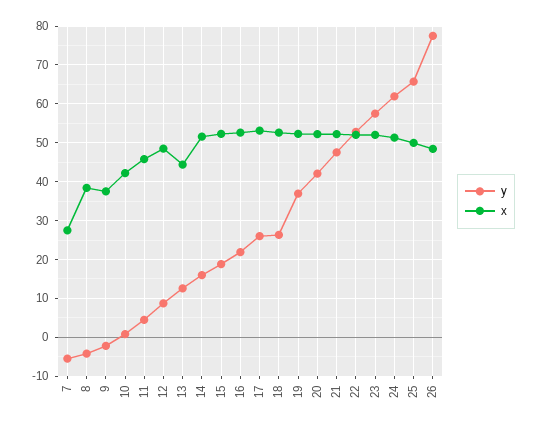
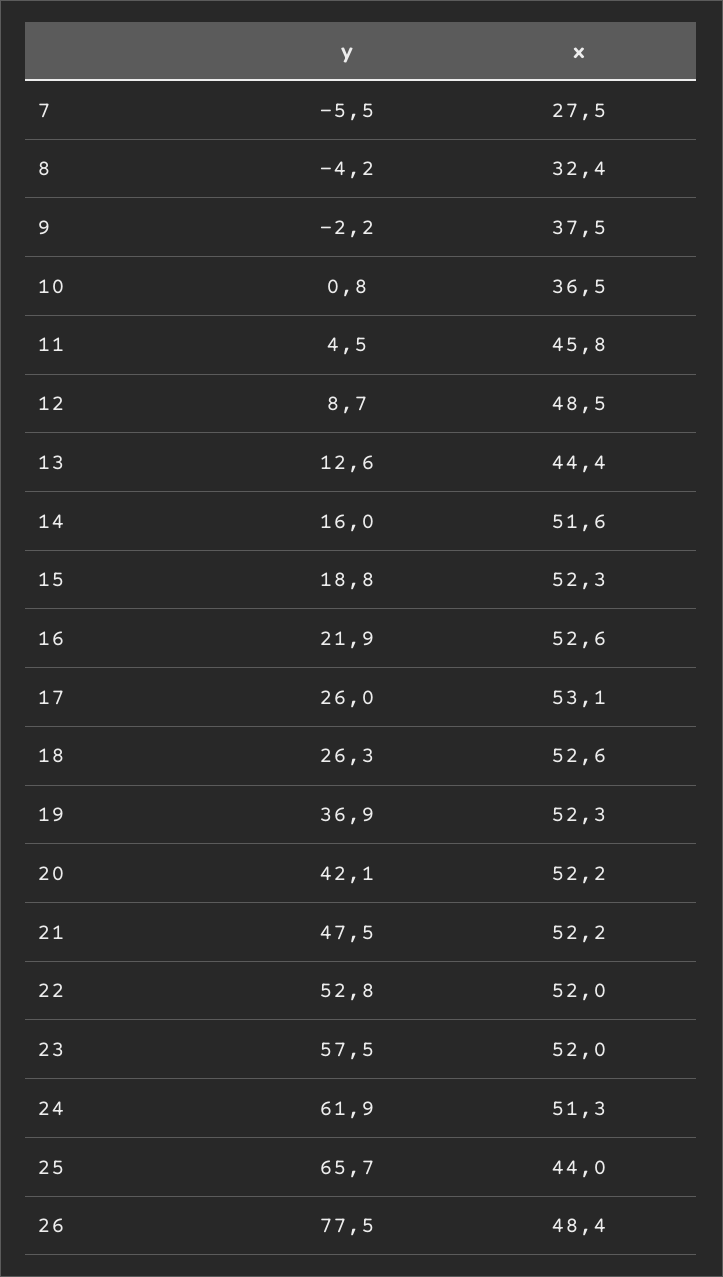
  {
    "y": {
      "7": -5.5,
      "8": -4.2,
      "9": -2.2,
      "10": 0.8,
      "11": 4.5,
      "12": 8.7,
      "13": 12.6,
      "14": 16,
      "15": 18.8,
      "16": 21.9,
      "17": 26,
      "18": 26.3,
      "19": 36.9,
      "20": 42.1,
      "21": 47.5,
      "22": 52.8,
      "23": 57.5,
      "24": 61.9,
      "25": 65.7,
      "26": 77.5
    },
    "x": {
      "7": 27.5,
-     "8": 38,
+     "8": 32.4,
      "9": 37.5,
-     "10": 42,
+     "10": 36.5,
      "11": 45.8,
      "12": 48.5,
      "13": 44.4,
      "14": 51.6,
      "15": 52.3,
      "16": 52.6,
      "17": 53.1,
      "18": 52.6,
      "19": 52.3,
      "20": 52.2,
      "21": 52.2,
      "22": 52,
      "23": 52,
      "24": 51.3,
-     "25": 50,
+     "25": 44,
      "26": 48.4
    }
  }

